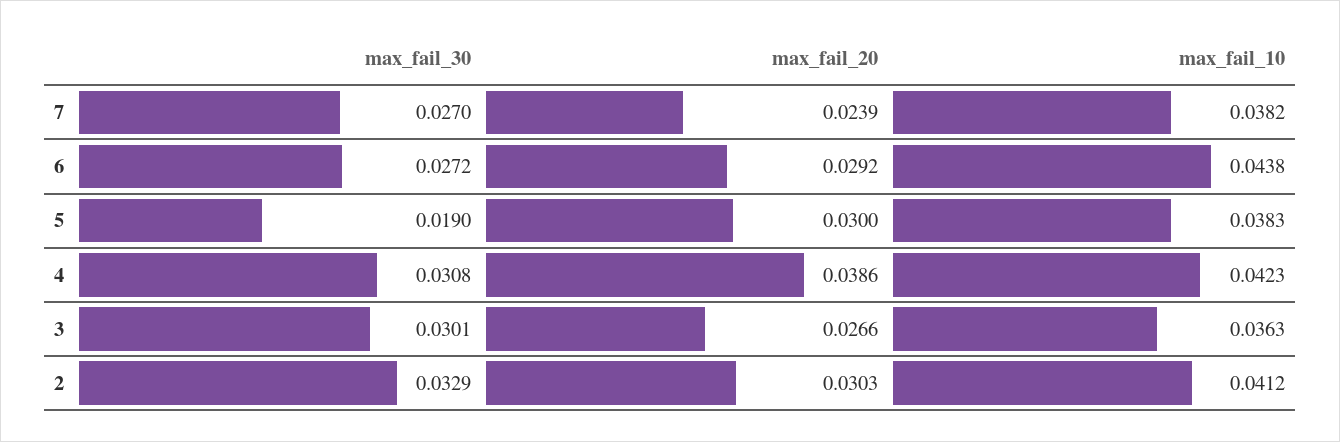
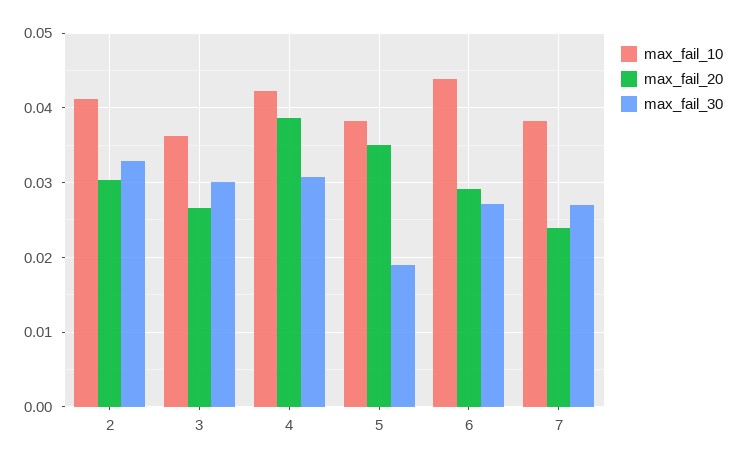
  {
    "max_fail_30": {
      "7": 0.027,
      "6": 0.0272,
      "5": 0.019,
      "4": 0.0308,
      "3": 0.0301,
      "2": 0.0329
    },
    "max_fail_20": {
      "7": 0.0239,
      "6": 0.0292,
-     "5": 0.03,
+     "5": 0.035,
      "4": 0.0386,
      "3": 0.0266,
      "2": 0.0303
    },
    "max_fail_10": {
      "7": 0.0382,
      "6": 0.0438,
      "5": 0.0383,
      "4": 0.0423,
      "3": 0.0363,
      "2": 0.0412
    }
  }

